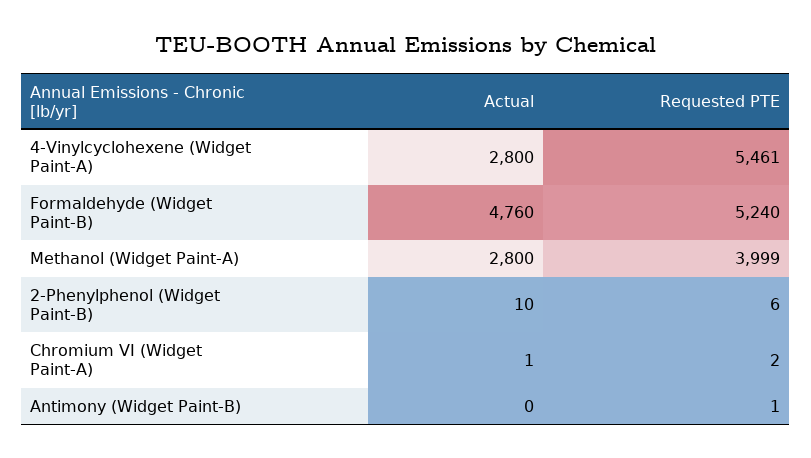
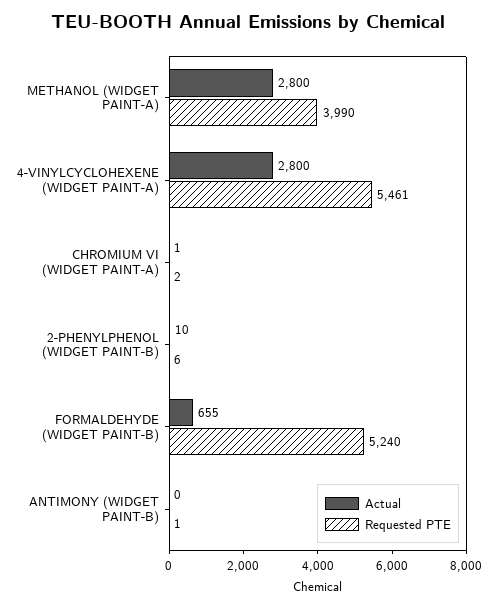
  {
    "Actual": {
      "4-Vinylcyclohexene (Widget Paint-A)": 2800,
-     "Formaldehyde (Widget Paint-B)": 4760,
+     "Formaldehyde (Widget Paint-B)": 655,
      "Methanol (Widget Paint-A)": 2800,
      "2-Phenylphenol (Widget Paint-B)": 10,
      "Chromium VI (Widget Paint-A)": 1,
      "Antimony (Widget Paint-B)": 0
    },
    "Requested PTE": {
      "4-Vinylcyclohexene (Widget Paint-A)": 5461,
      "Formaldehyde (Widget Paint-B)": 5240,
-     "Methanol (Widget Paint-A)": 3999,
+     "Methanol (Widget Paint-A)": 3990,
      "2-Phenylphenol (Widget Paint-B)": 6,
      "Chromium VI (Widget Paint-A)": 2,
      "Antimony (Widget Paint-B)": 1
    }
  }

